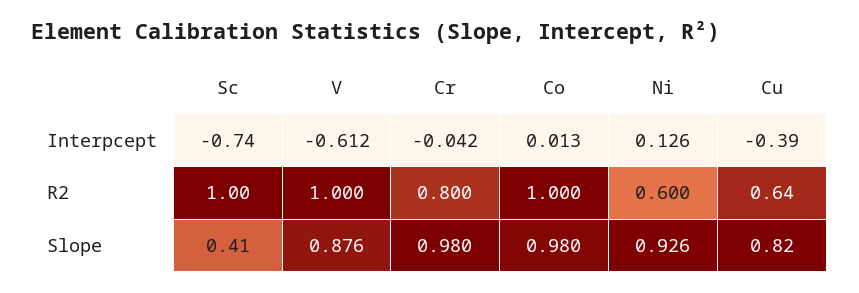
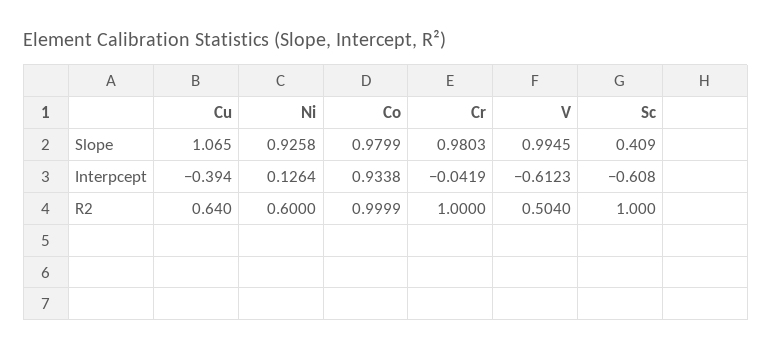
  {
    "Sc": {
-     "Interpcept": -0.74,
+     "Interpcept": -0.608,
      "R2": 1,
      "Slope": 0.409
    },
    "V": {
      "Interpcept": -0.6123,
-     "R2": 1,
+     "R2": 0.504,
-     "Slope": 0.876
+     "Slope": 0.9945
    },
    "Cr": {
      "Interpcept": -0.0419,
-     "R2": 0.8,
+     "R2": 1,
      "Slope": 0.9803
    },
    "Co": {
-     "Interpcept": 0.013,
+     "Interpcept": 0.9338,
      "R2": 0.9999,
      "Slope": 0.9799
    },
    "Ni": {
      "Interpcept": 0.1264,
      "R2": 0.6,
      "Slope": 0.9258
    },
    "Cu": {
      "Interpcept": -0.394,
      "R2": 0.64,
-     "Slope": 0.82
+     "Slope": 1.065
    }
  }

